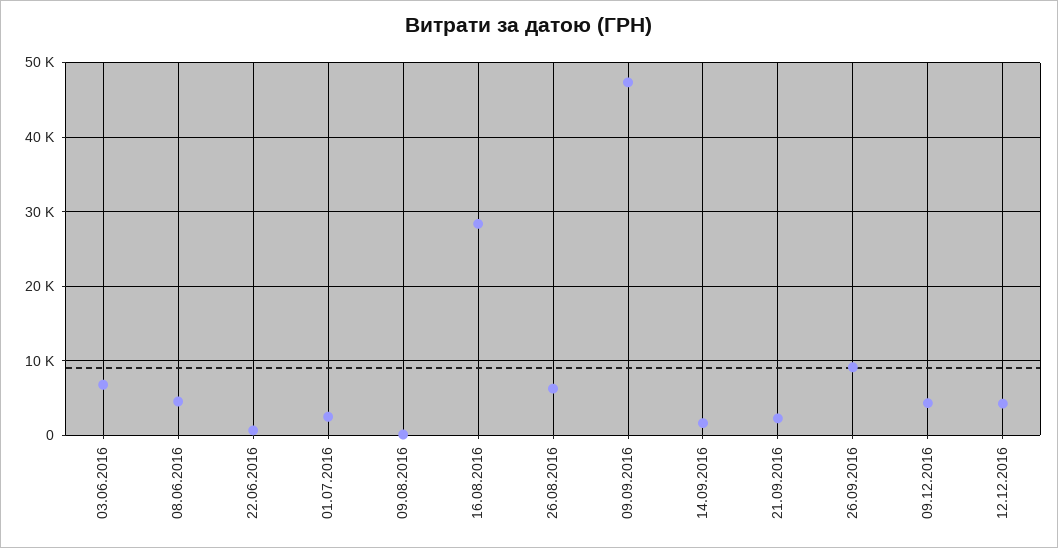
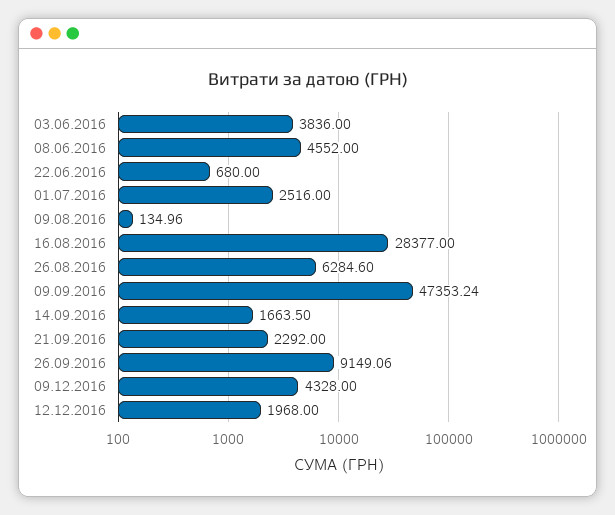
  {
-   "03.06.2016": 7000,
+   "03.06.2016": 3836,
    "08.06.2016": 4552,
    "22.06.2016": 680,
    "01.07.2016": 2516,
    "09.08.2016": 134.96,
    "16.08.2016": 28377,
    "26.08.2016": 6284.6,
    "09.09.2016": 47353.24,
    "14.09.2016": 1663.5,
    "21.09.2016": 2292,
    "26.09.2016": 9149.06,
    "09.12.2016": 4328,
-   "12.12.2016": 4000
+   "12.12.2016": 1968
  }

